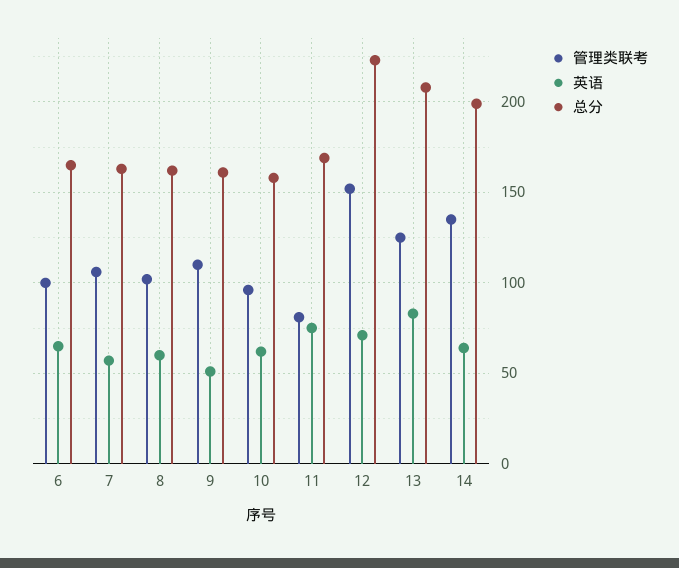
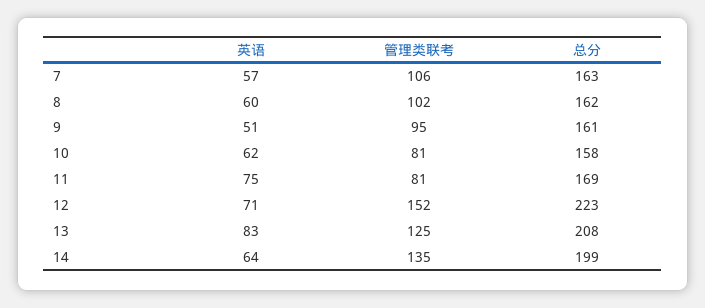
  {
    "管理类联考": {
-     "6": 100,
      "7": 106,
      "8": 102,
-     "9": 110,
+     "9": 95,
-     "10": 95,
+     "10": 81,
      "11": 81,
      "12": 152,
      "13": 125,
      "14": 135
    },
    "英语": {
-     "6": 65,
      "7": 57,
      "8": 60,
      "9": 51,
      "10": 62,
      "11": 75,
      "12": 71,
      "13": 83,
      "14": 64
    },
    "总分": {
-     "6": 165,
      "7": 163,
      "8": 162,
      "9": 161,
      "10": 158,
      "11": 169,
      "12": 223,
      "13": 208,
      "14": 199
    }
  }

